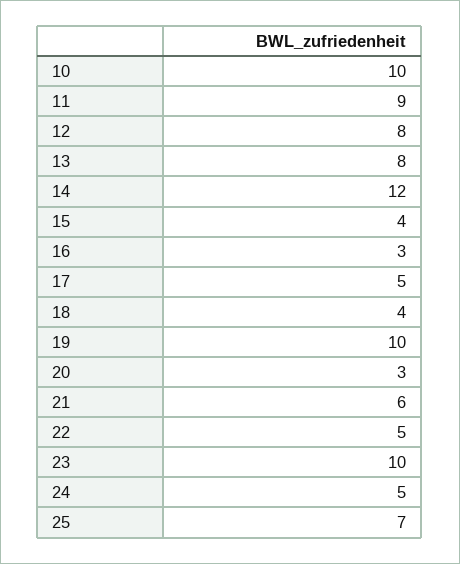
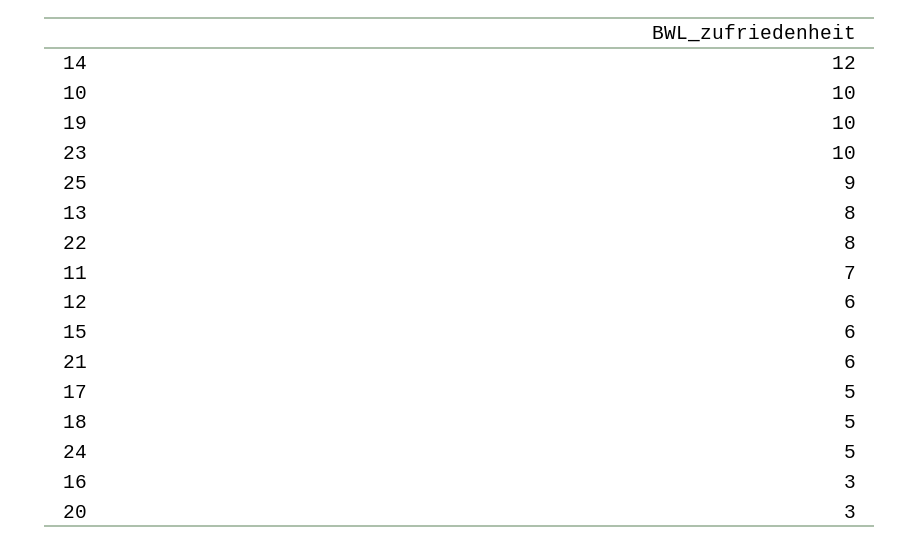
  {
    "10": 10,
-   "11": 9,
+   "11": 7,
-   "12": 8,
+   "12": 6,
    "13": 8,
    "14": 12,
-   "15": 4,
+   "15": 6,
    "16": 3,
    "17": 5,
-   "18": 4,
+   "18": 5,
    "19": 10,
    "20": 3,
    "21": 6,
-   "22": 5,
+   "22": 8,
    "23": 10,
    "24": 5,
-   "25": 7
+   "25": 9
  }

